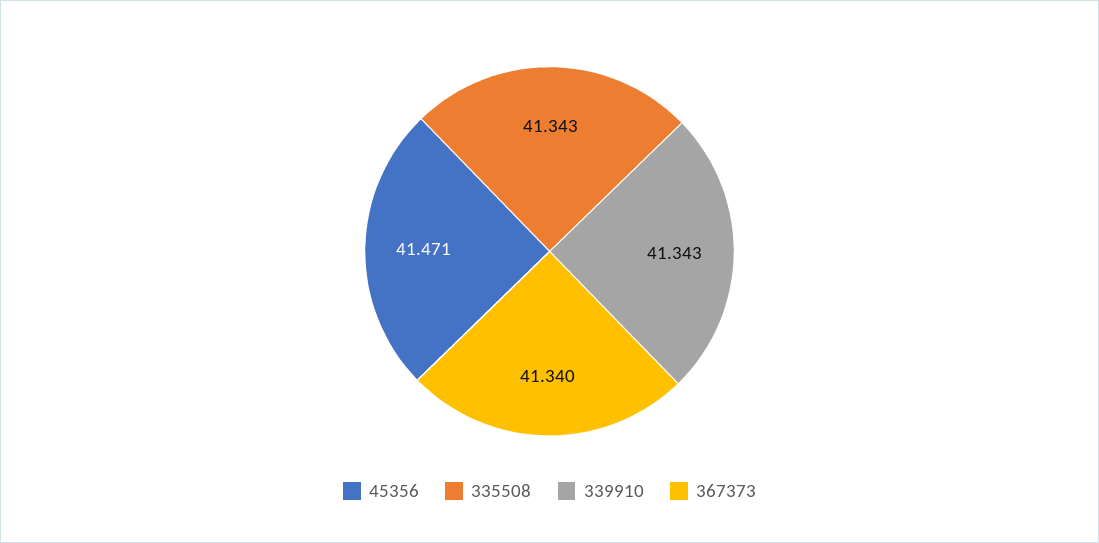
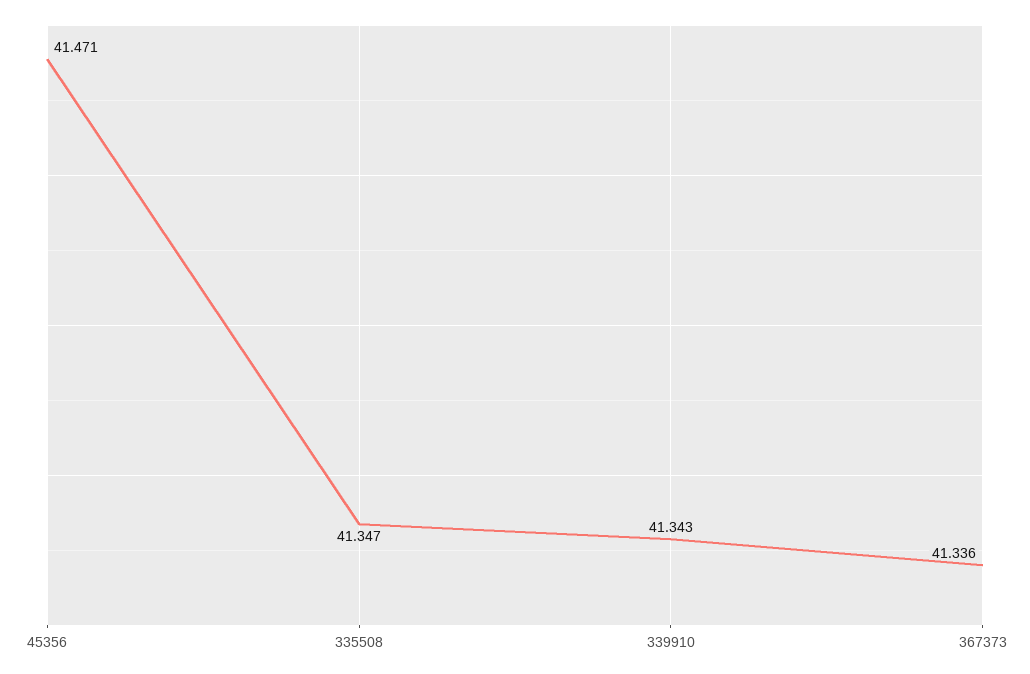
  {
    "45356": 41.471,
-   "335508": 41.343,
+   "335508": 41.347,
    "339910": 41.343,
-   "367373": 41.34
+   "367373": 41.336
  }

